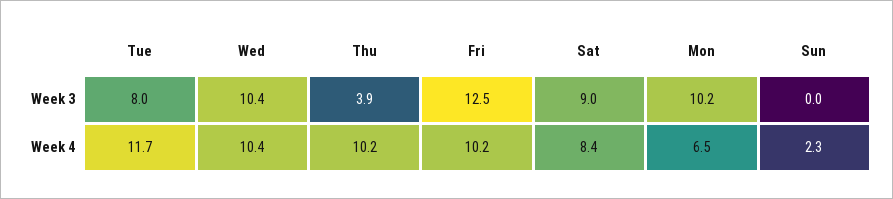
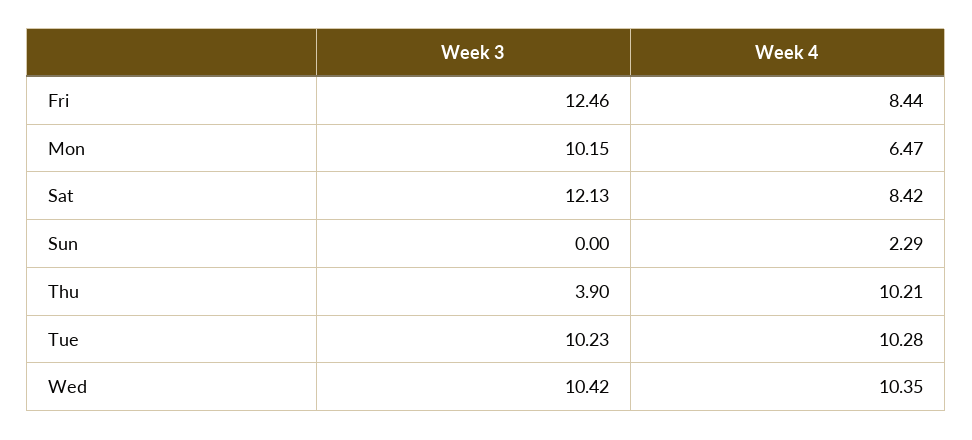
  {
    "Tue": {
-     "Week 3": 8,
+     "Week 3": 10.23,
-     "Week 4": 11.7
+     "Week 4": 10.28
    },
    "Wed": {
      "Week 3": 10.42,
      "Week 4": 10.35
    },
    "Thu": {
      "Week 3": 3.9,
      "Week 4": 10.21
    },
    "Fri": {
      "Week 3": 12.46,
-     "Week 4": 10.2
+     "Week 4": 8.44
    },
    "Sat": {
-     "Week 3": 9,
+     "Week 3": 12.13,
      "Week 4": 8.42
    },
    "Mon": {
      "Week 3": 10.15,
      "Week 4": 6.47
    },
    "Sun": {
      "Week 3": 0,
      "Week 4": 2.29
    }
  }

